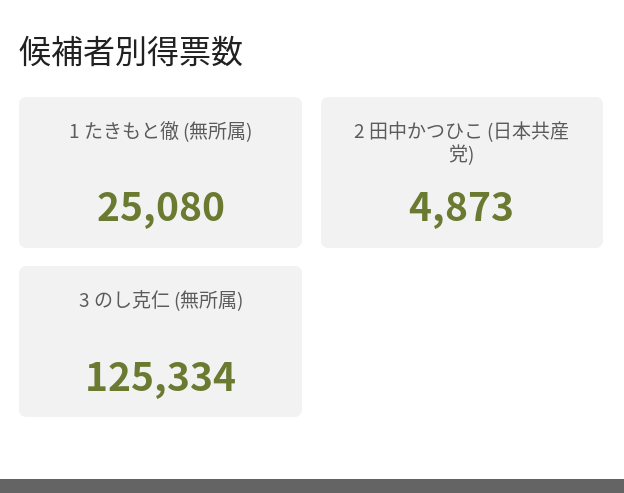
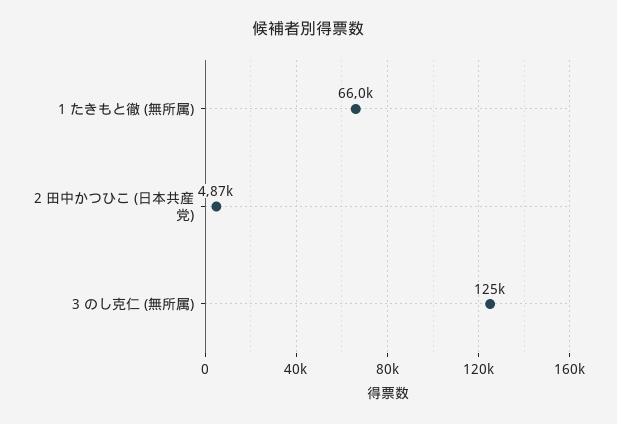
  {
-   "1 たきもと徹 (無所属)": 25080,
+   "1 たきもと徹 (無所属)": 66000,
    "2 田中かつひこ (日本共産党)": 4873,
    "3 のし克仁 (無所属)": 125334
  }

